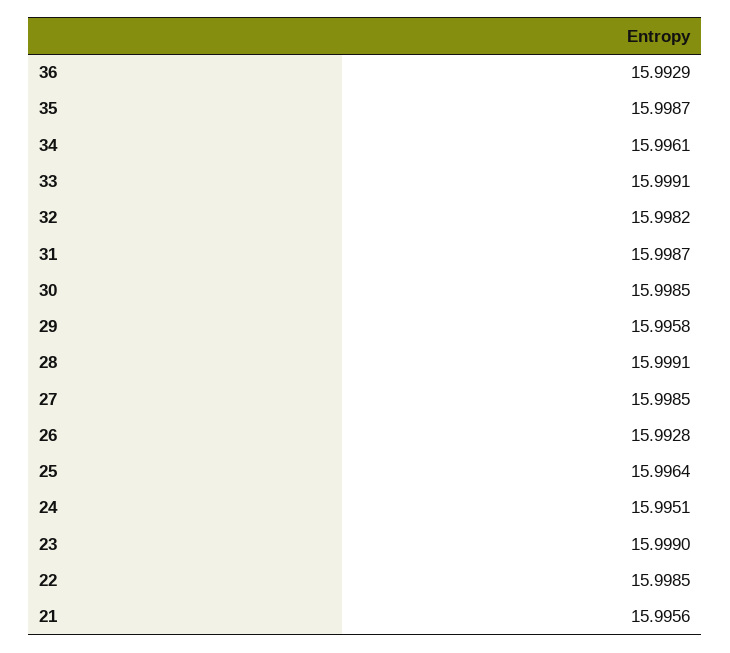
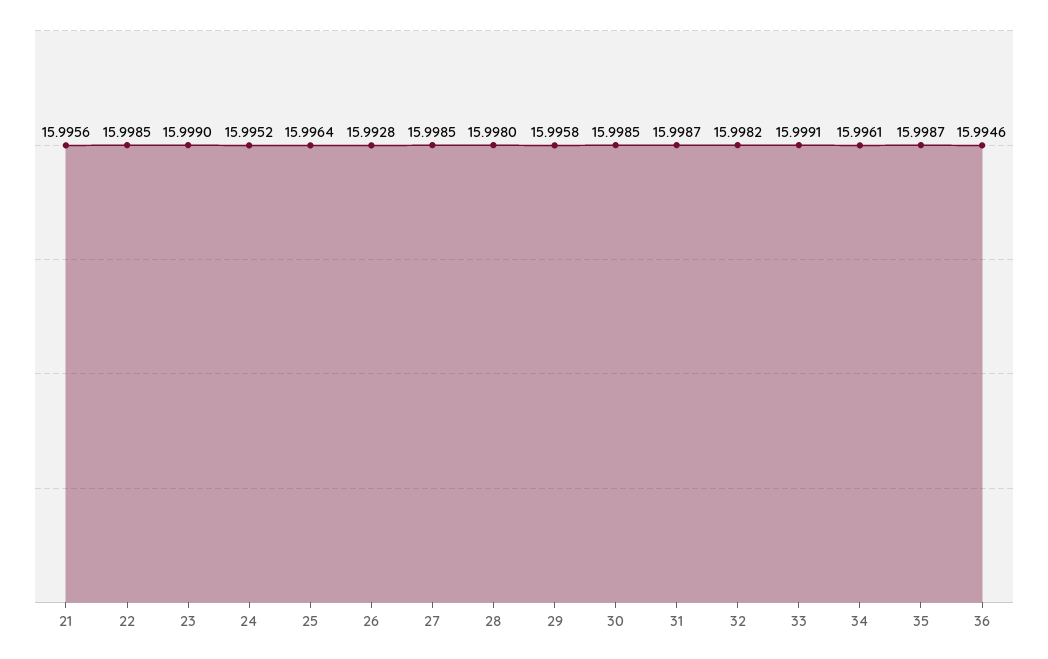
  {
-   "36": 15.9929,
+   "36": 15.9946,
    "35": 15.9987,
    "34": 15.9961,
    "33": 15.9991,
    "32": 15.9982,
    "31": 15.9987,
    "30": 15.9985,
    "29": 15.9958,
-   "28": 15.9991,
+   "28": 15.998,
    "27": 15.9985,
    "26": 15.9928,
    "25": 15.9964,
-   "24": 15.9951,
+   "24": 15.9952,
    "23": 15.999,
    "22": 15.9985,
    "21": 15.9956
  }

